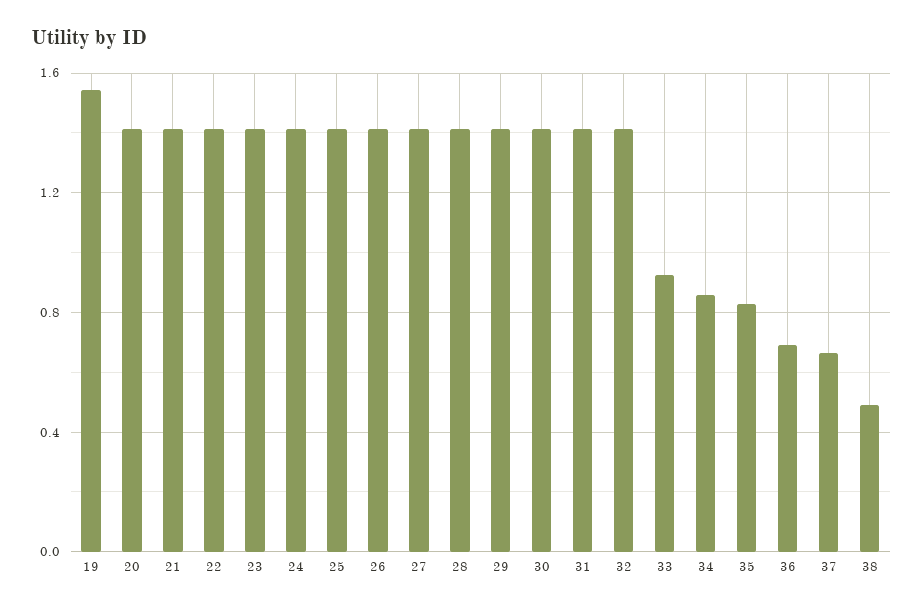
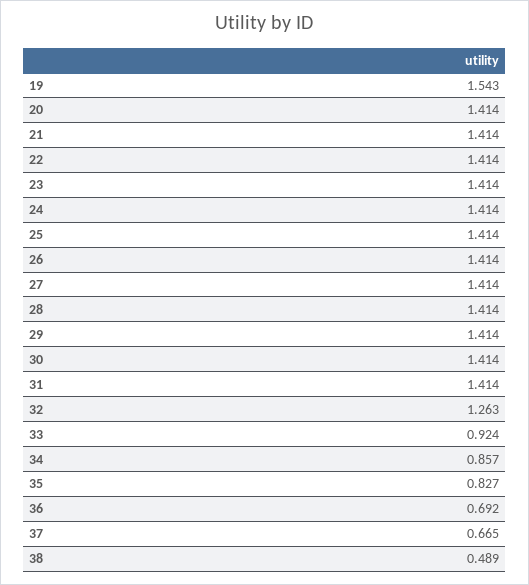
  {
    "19": 1.543,
    "20": 1.414,
    "21": 1.414,
    "22": 1.414,
    "23": 1.414,
    "24": 1.414,
    "25": 1.414,
    "26": 1.414,
    "27": 1.414,
    "28": 1.414,
    "29": 1.414,
    "30": 1.414,
    "31": 1.414,
-   "32": 1.4,
+   "32": 1.263,
    "33": 0.924,
    "34": 0.857,
    "35": 0.827,
    "36": 0.692,
    "37": 0.665,
    "38": 0.489
  }

